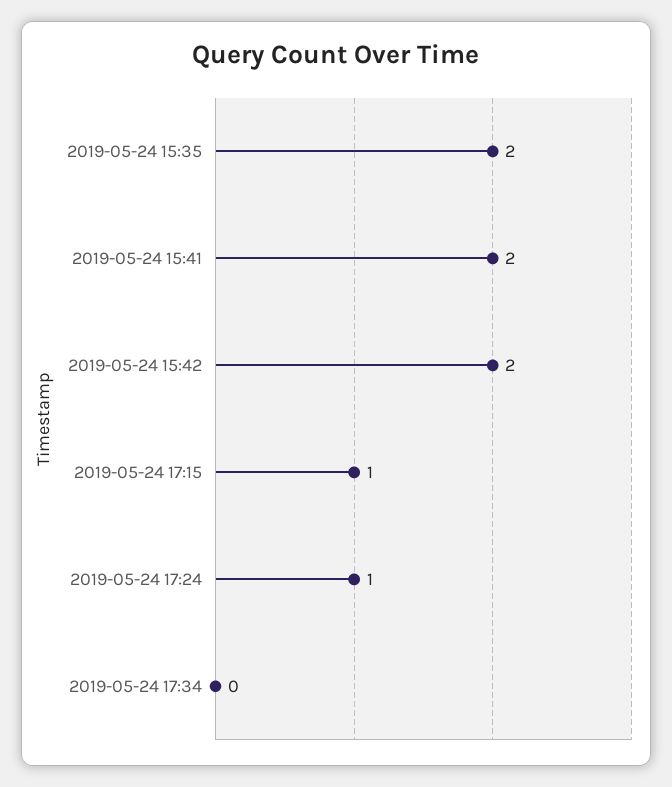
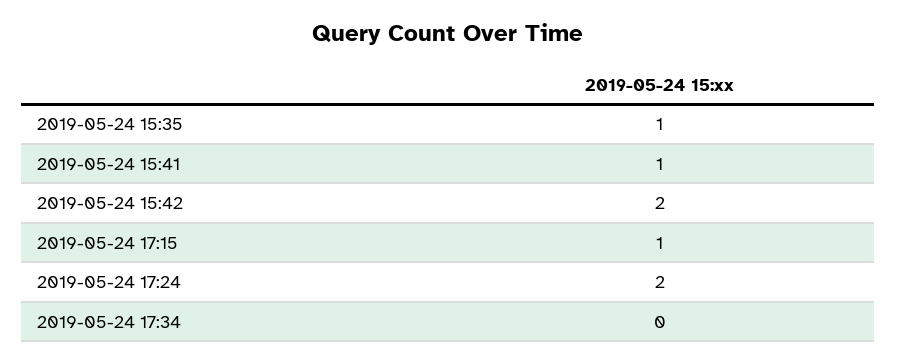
  {
-   "2019-05-24 15:35": 2,
+   "2019-05-24 15:35": 1,
-   "2019-05-24 15:41": 2,
+   "2019-05-24 15:41": 1,
    "2019-05-24 15:42": 2,
    "2019-05-24 17:15": 1,
-   "2019-05-24 17:24": 1,
+   "2019-05-24 17:24": 2,
    "2019-05-24 17:34": 0
  }

